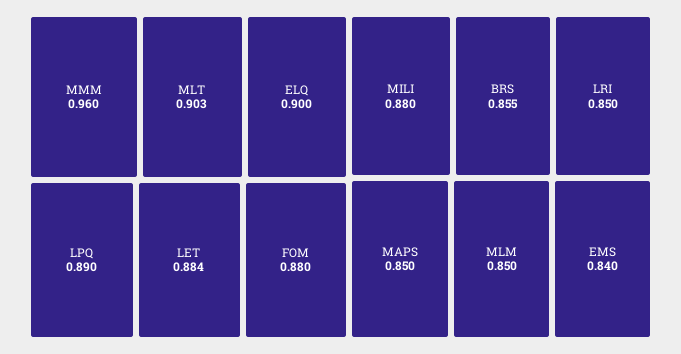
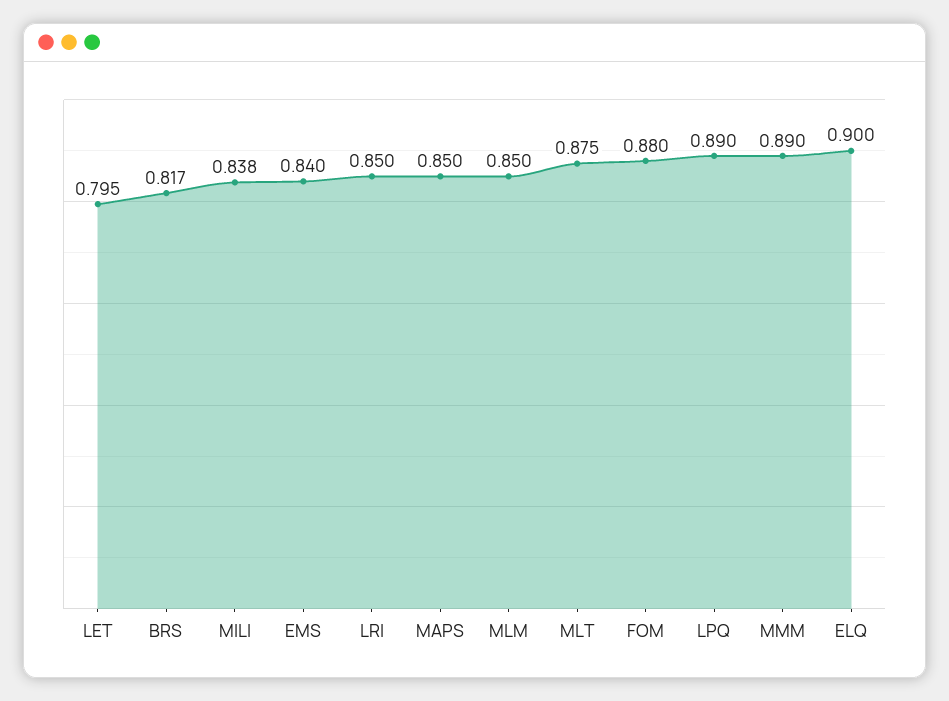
  {
-   "MMM": 0.96,
+   "MMM": 0.89,
-   "MLT": 0.903,
+   "MLT": 0.875,
    "ELQ": 0.9,
    "LPQ": 0.89,
-   "LET": 0.884,
+   "LET": 0.795,
    "FOM": 0.88,
-   "MILI": 0.88,
+   "MILI": 0.838,
-   "BRS": 0.855,
+   "BRS": 0.817,
    "LRI": 0.85,
    "MAPS": 0.85,
    "MLM": 0.85,
    "EMS": 0.84
  }

